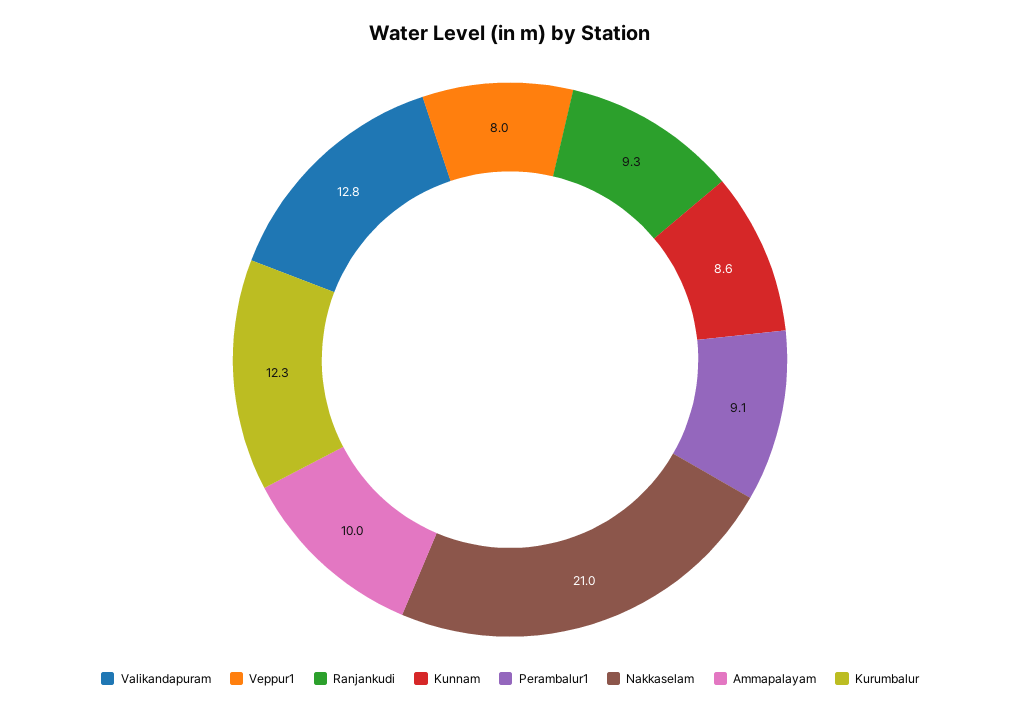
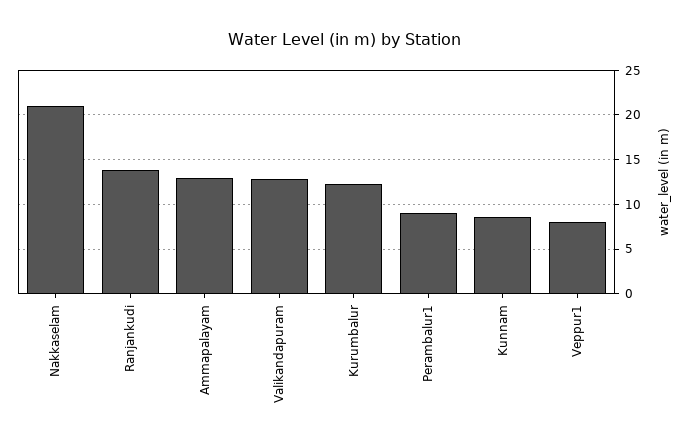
  {
    "Valikandapuram": 12.8,
    "Veppur1": 8,
-   "Ranjankudi": 9.3,
+   "Ranjankudi": 14,
    "Kunnam": 8.6,
    "Perambalur1": 9.1,
    "Nakkaselam": 21,
-   "Ammapalayam": 10,
+   "Ammapalayam": 13,
    "Kurumbalur": 12.3
  }

